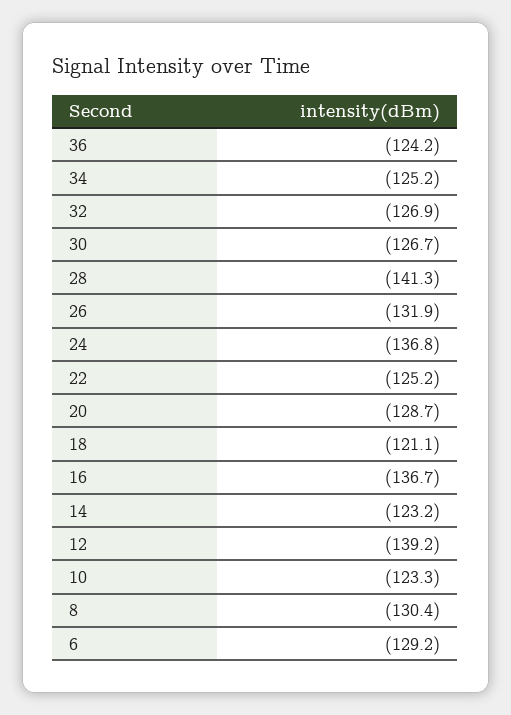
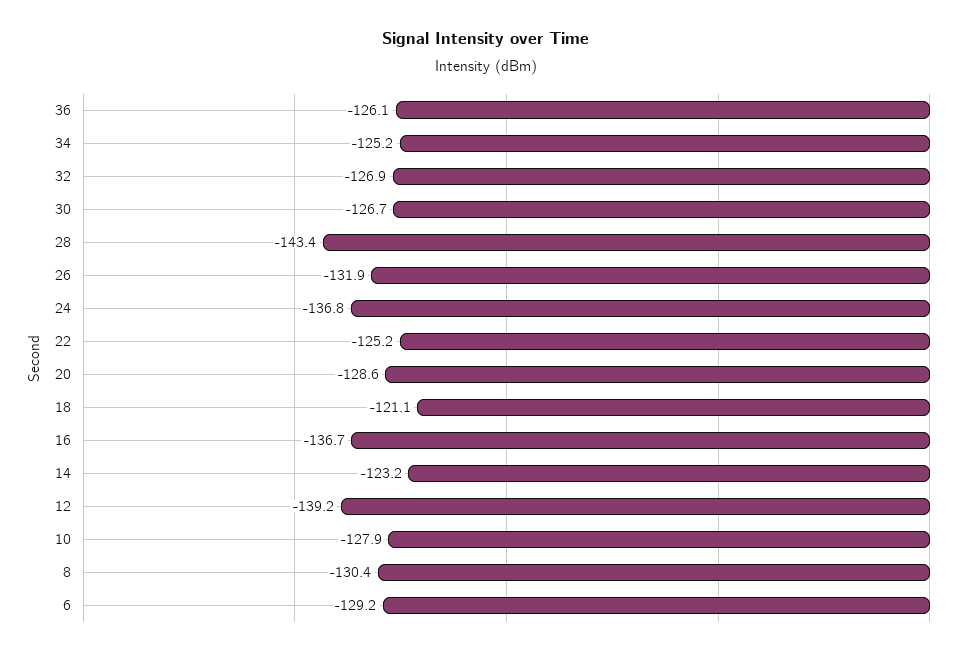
  {
-   "36": -124.2,
+   "36": -126.1,
    "34": -125.2,
    "32": -126.9,
    "30": -126.7,
-   "28": -141.3,
+   "28": -143.4,
    "26": -131.9,
    "24": -136.8,
    "22": -125.2,
-   "20": -128.7,
+   "20": -128.6,
    "18": -121.1,
    "16": -136.7,
    "14": -123.2,
    "12": -139.2,
-   "10": -123.3,
+   "10": -127.9,
    "8": -130.4,
    "6": -129.2
  }

